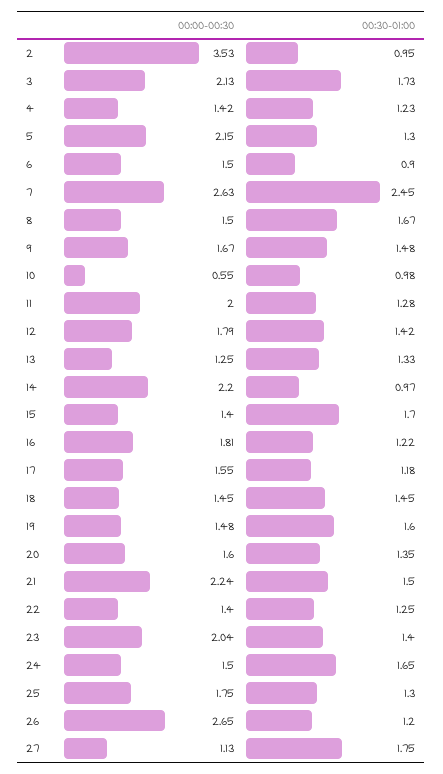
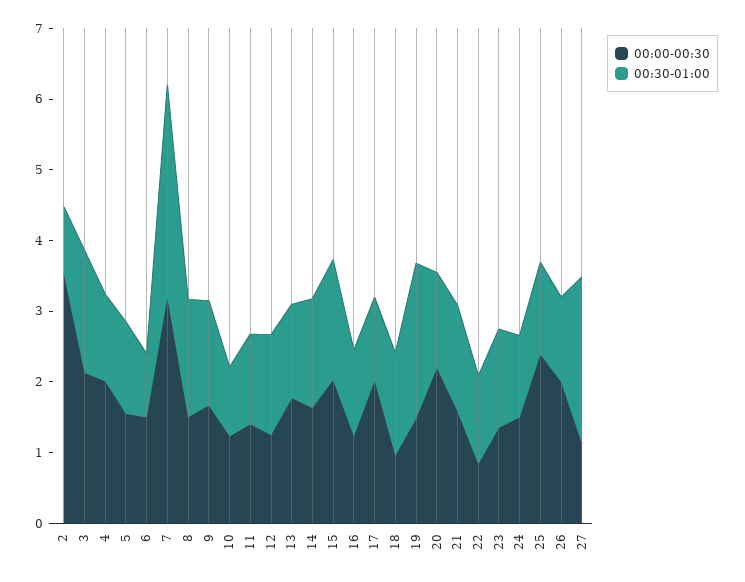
  {
    "00:00-00:30": {
      "2": 3.53,
      "3": 2.13,
-     "4": 1.42,
+     "4": 2,
-     "5": 2.15,
+     "5": 1.6,
      "6": 1.5,
-     "7": 2.63,
+     "7": 3.2,
      "8": 1.5,
      "9": 1.67,
-     "10": 0.55,
+     "10": 1.2,
-     "11": 2,
+     "11": 1.4,
-     "12": 1.79,
+     "12": 1.2,
-     "13": 1.25,
+     "13": 1.8,
-     "14": 2.2,
+     "14": 1.6,
-     "15": 1.4,
+     "15": 2,
-     "16": 1.81,
+     "16": 1.2,
-     "17": 1.55,
+     "17": 2,
-     "18": 1.45,
+     "18": 1,
      "19": 1.48,
-     "20": 1.6,
+     "20": 2.2,
-     "21": 2.24,
+     "21": 1.6,
-     "22": 1.4,
+     "22": 0.8,
-     "23": 2.04,
+     "23": 1.4,
      "24": 1.5,
-     "25": 1.75,
+     "25": 2.4,
-     "26": 2.65,
+     "26": 2,
      "27": 1.13
    },
    "00:30-01:00": {
      "2": 0.95,
      "3": 1.73,
      "4": 1.23,
      "5": 1.3,
      "6": 0.9,
-     "7": 2.45,
+     "7": 3,
      "8": 1.67,
      "9": 1.48,
      "10": 0.98,
      "11": 1.28,
      "12": 1.42,
      "13": 1.33,
-     "14": 0.97,
+     "14": 1.6,
      "15": 1.7,
      "16": 1.22,
      "17": 1.18,
      "18": 1.45,
-     "19": 1.6,
+     "19": 2.2,
      "20": 1.35,
      "21": 1.5,
      "22": 1.25,
      "23": 1.4,
-     "24": 1.65,
+     "24": 1.2,
      "25": 1.3,
      "26": 1.2,
-     "27": 1.75
+     "27": 2.4
    }
  }

